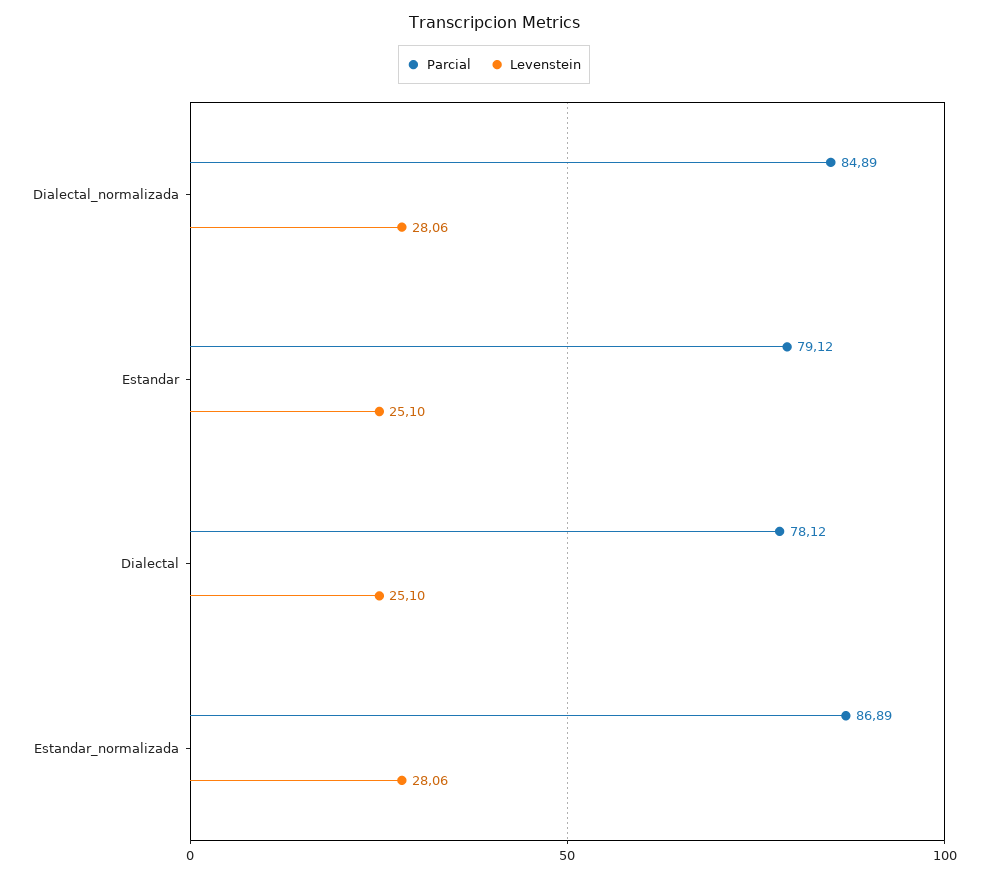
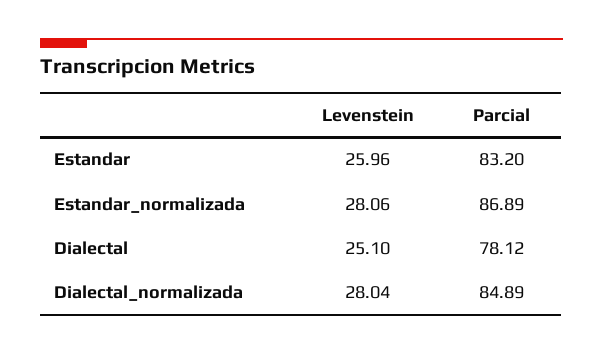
  {
    "Parcial": {
      "Dialectal_normalizada": 84.89,
-     "Estandar": 79.12,
+     "Estandar": 83.2,
      "Dialectal": 78.12,
      "Estandar_normalizada": 86.89
    },
    "Levenstein": {
-     "Dialectal_normalizada": 28.06,
+     "Dialectal_normalizada": 28.04,
-     "Estandar": 25.1,
+     "Estandar": 25.96,
      "Dialectal": 25.1,
      "Estandar_normalizada": 28.06
    }
  }

